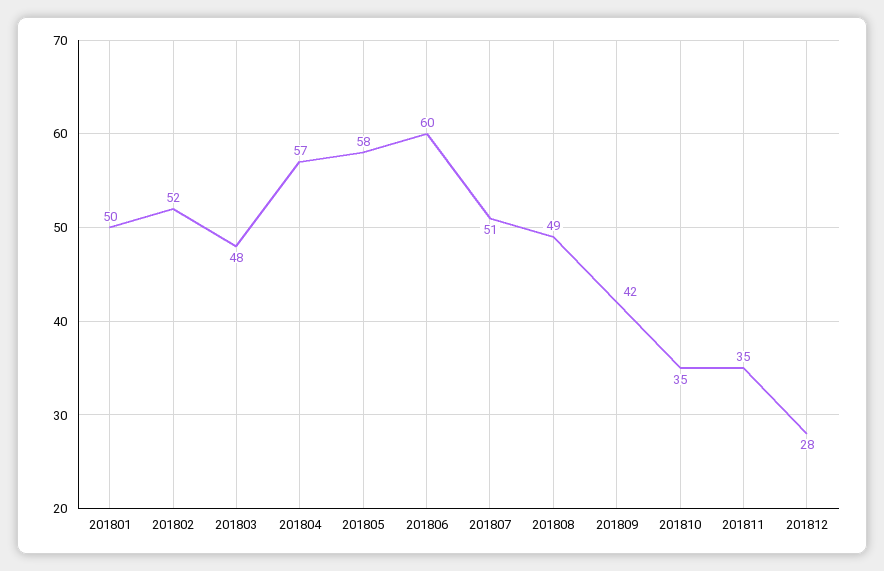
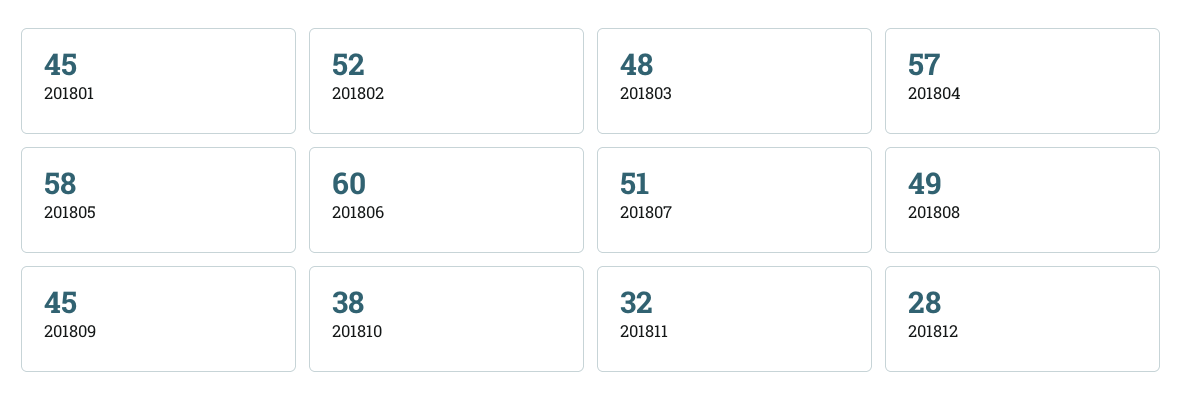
  {
-   "201801": 50,
+   "201801": 45,
    "201802": 52,
    "201803": 48,
    "201804": 57,
    "201805": 58,
    "201806": 60,
    "201807": 51,
    "201808": 49,
-   "201809": 42,
+   "201809": 45,
-   "201810": 35,
+   "201810": 38,
-   "201811": 35,
+   "201811": 32,
    "201812": 28
  }

